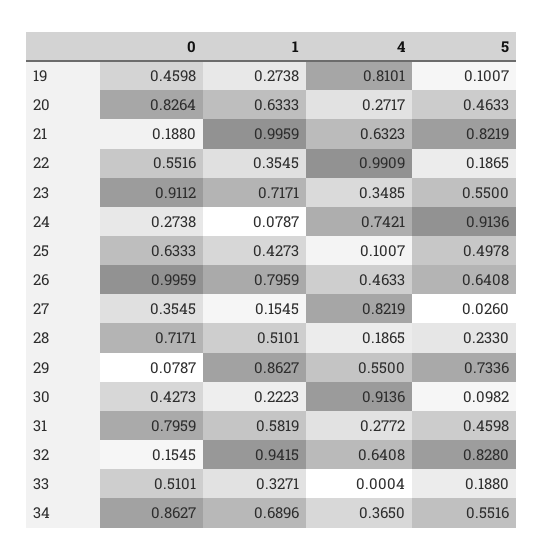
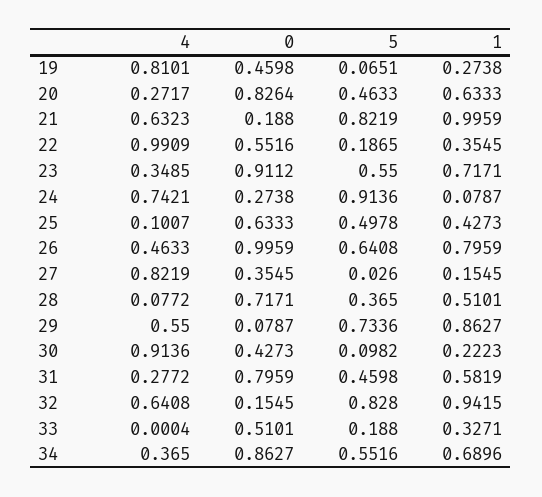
  {
    "0": {
      "19": 0.4598,
      "20": 0.8264,
      "21": 0.188,
      "22": 0.5516,
      "23": 0.9112,
      "24": 0.2738,
      "25": 0.6333,
      "26": 0.9959,
      "27": 0.3545,
      "28": 0.7171,
      "29": 0.0787,
      "30": 0.4273,
      "31": 0.7959,
      "32": 0.1545,
      "33": 0.5101,
      "34": 0.8627
    },
    "1": {
      "19": 0.2738,
      "20": 0.6333,
      "21": 0.9959,
      "22": 0.3545,
      "23": 0.7171,
      "24": 0.0787,
      "25": 0.4273,
      "26": 0.7959,
      "27": 0.1545,
      "28": 0.5101,
      "29": 0.8627,
      "30": 0.2223,
      "31": 0.5819,
      "32": 0.9415,
      "33": 0.3271,
      "34": 0.6896
    },
    "4": {
      "19": 0.8101,
      "20": 0.2717,
      "21": 0.6323,
      "22": 0.9909,
      "23": 0.3485,
      "24": 0.7421,
      "25": 0.1007,
      "26": 0.4633,
      "27": 0.8219,
-     "28": 0.1865,
+     "28": 0.0772,
      "29": 0.55,
      "30": 0.9136,
      "31": 0.2772,
      "32": 0.6408,
      "33": 0.0004,
      "34": 0.365
    },
    "5": {
-     "19": 0.1007,
+     "19": 0.0651,
      "20": 0.4633,
      "21": 0.8219,
      "22": 0.1865,
      "23": 0.55,
      "24": 0.9136,
      "25": 0.4978,
      "26": 0.6408,
      "27": 0.026,
-     "28": 0.233,
+     "28": 0.365,
      "29": 0.7336,
      "30": 0.0982,
      "31": 0.4598,
      "32": 0.828,
      "33": 0.188,
      "34": 0.5516
    }
  }

